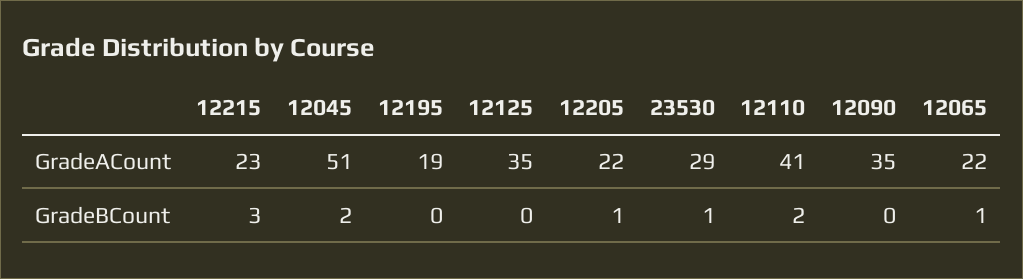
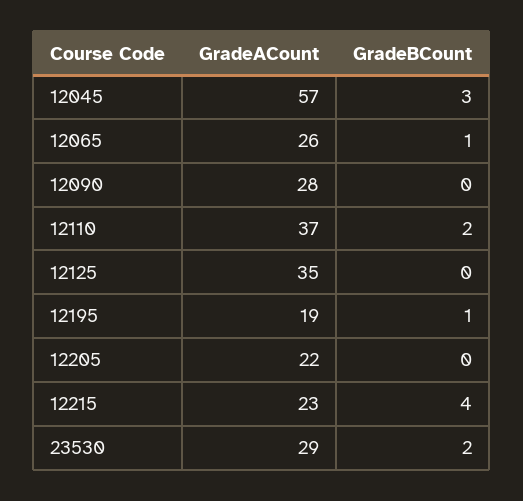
  {
    "12215": {
      "GradeACount": 23,
-     "GradeBCount": 3
+     "GradeBCount": 4
    },
    "12045": {
-     "GradeACount": 51,
+     "GradeACount": 57,
-     "GradeBCount": 2
+     "GradeBCount": 3
    },
    "12195": {
      "GradeACount": 19,
-     "GradeBCount": 0
+     "GradeBCount": 1
    },
    "12125": {
      "GradeACount": 35,
      "GradeBCount": 0
    },
    "12205": {
      "GradeACount": 22,
-     "GradeBCount": 1
+     "GradeBCount": 0
    },
    "23530": {
      "GradeACount": 29,
-     "GradeBCount": 1
+     "GradeBCount": 2
    },
    "12110": {
-     "GradeACount": 41,
+     "GradeACount": 37,
      "GradeBCount": 2
    },
    "12090": {
-     "GradeACount": 35,
+     "GradeACount": 28,
      "GradeBCount": 0
    },
    "12065": {
-     "GradeACount": 22,
+     "GradeACount": 26,
      "GradeBCount": 1
    }
  }

